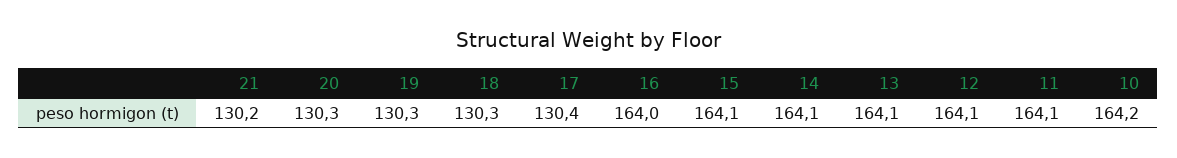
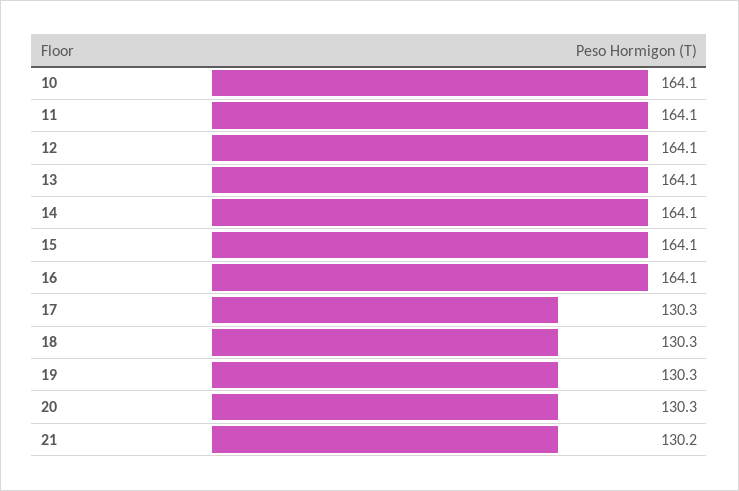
  {
    "21": 130.2,
    "20": 130.3,
    "19": 130.3,
    "18": 130.3,
-   "17": 130.4,
+   "17": 130.3,
-   "16": 164,
+   "16": 164.1,
    "15": 164.1,
    "14": 164.1,
    "13": 164.1,
    "12": 164.1,
    "11": 164.1,
-   "10": 164.2
+   "10": 164.1
  }

